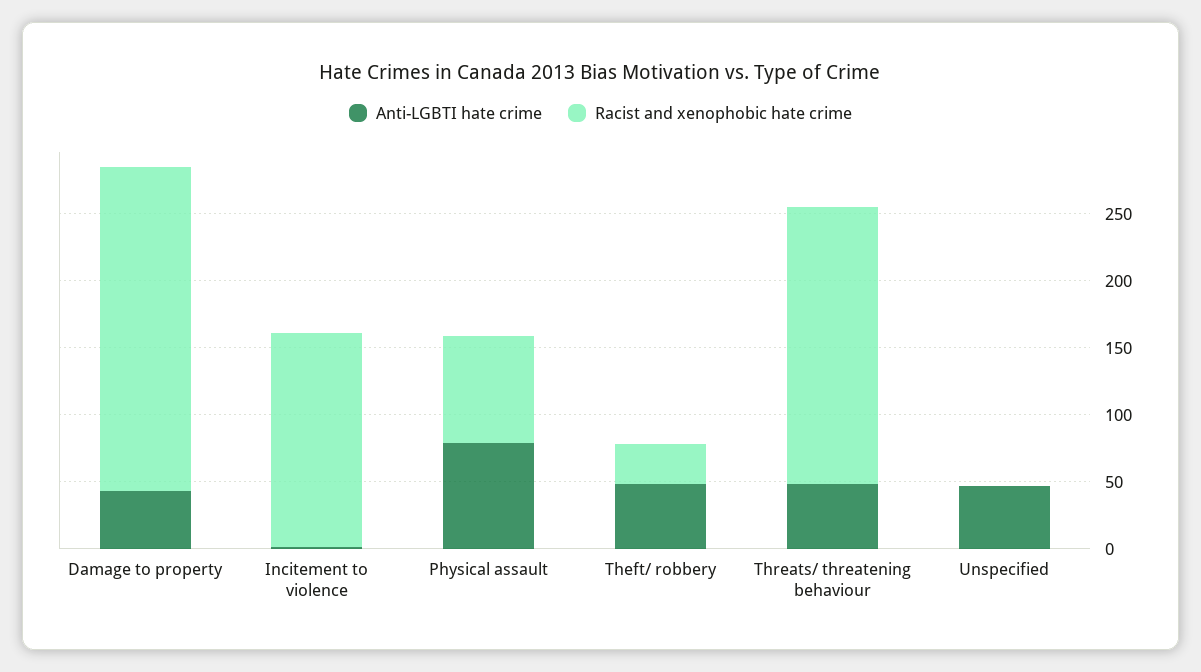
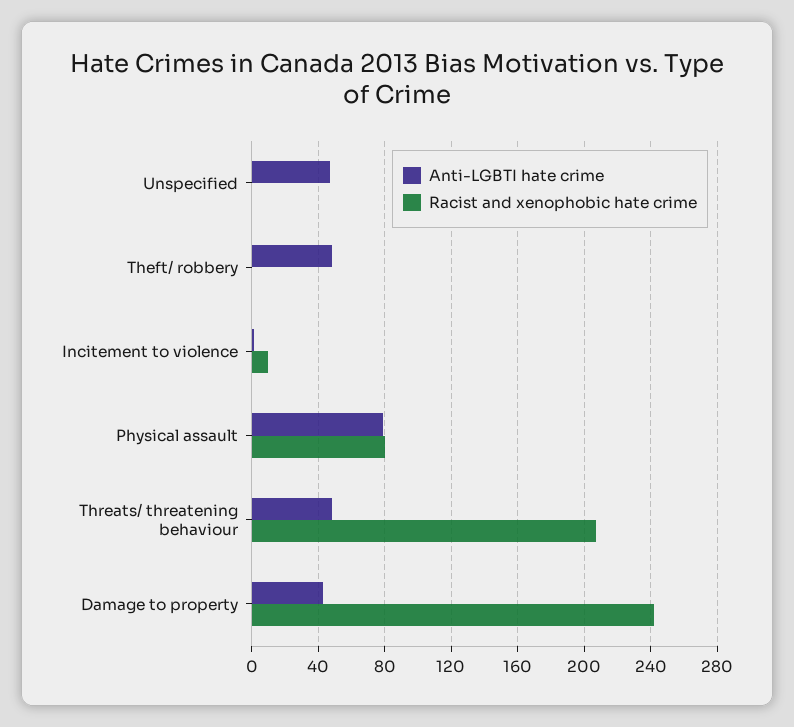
  {
    "Anti-LGBTI hate crime": {
      "Damage to property": 45,
      "Incitement to violence": 0,
      "Physical assault": 80,
      "Theft/ robbery": 50,
      "Threats/ threatening behaviour": 50,
      "Unspecified": 45
    },
    "Racist and xenophobic hate crime": {
      "Damage to property": 240,
-     "Incitement to violence": 160,
+     "Incitement to violence": 10,
      "Physical assault": 80,
-     "Theft/ robbery": 30,
+     "Theft/ robbery": 0,
      "Threats/ threatening behaviour": 205,
      "Unspecified": 0
    }
  }

